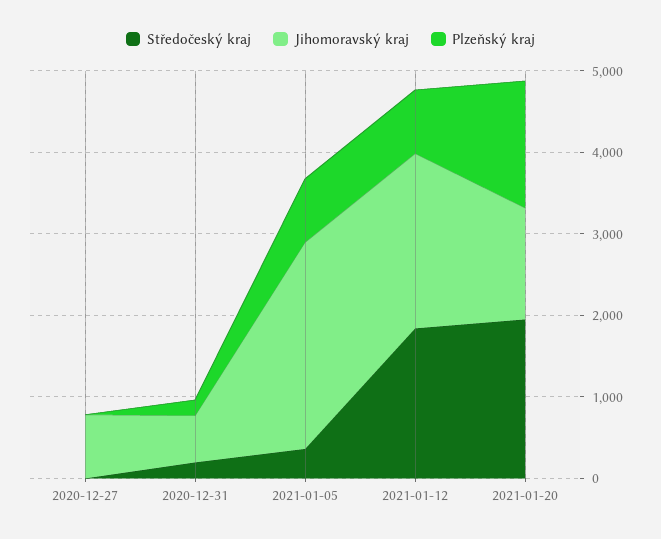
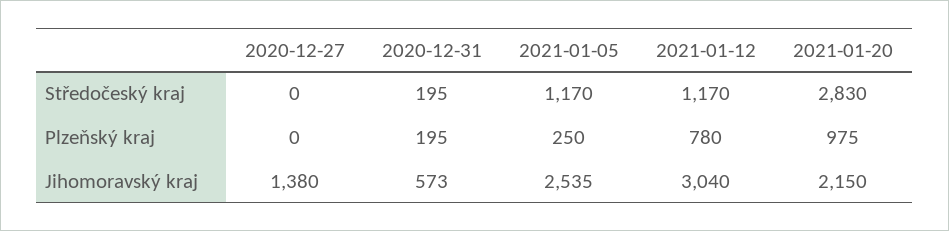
  {
    "Středočeský kraj": {
      "2020-12-27": 0,
      "2020-12-31": 195,
-     "2021-01-05": 400,
+     "2021-01-05": 1170,
-     "2021-01-12": 1800,
+     "2021-01-12": 1170,
-     "2021-01-20": 2000
+     "2021-01-20": 2830
    },
    "Jihomoravský kraj": {
-     "2020-12-27": 800,
+     "2020-12-27": 1380,
      "2020-12-31": 573,
      "2021-01-05": 2535,
-     "2021-01-12": 2200,
+     "2021-01-12": 3040,
-     "2021-01-20": 1400
+     "2021-01-20": 2150
    },
    "Plzeňský kraj": {
      "2020-12-27": 0,
      "2020-12-31": 195,
-     "2021-01-05": 800,
+     "2021-01-05": 250,
      "2021-01-12": 780,
-     "2021-01-20": 1600
+     "2021-01-20": 975
    }
  }

